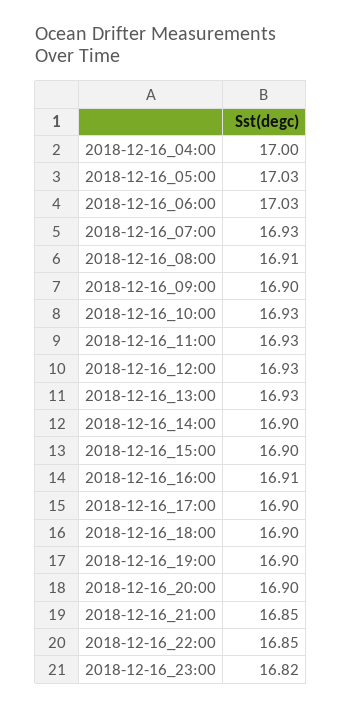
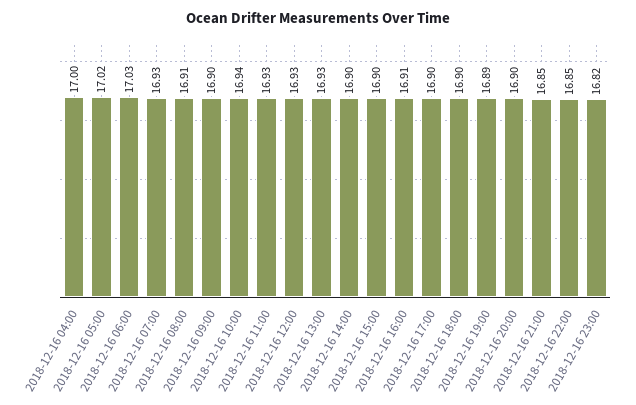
  {
    "2018-12-16_04:00": 17,
-   "2018-12-16_05:00": 17.03,
+   "2018-12-16_05:00": 17.02,
    "2018-12-16_06:00": 17.03,
    "2018-12-16_07:00": 16.93,
    "2018-12-16_08:00": 16.91,
    "2018-12-16_09:00": 16.9,
-   "2018-12-16_10:00": 16.93,
+   "2018-12-16_10:00": 16.94,
    "2018-12-16_11:00": 16.93,
    "2018-12-16_12:00": 16.93,
    "2018-12-16_13:00": 16.93,
    "2018-12-16_14:00": 16.9,
    "2018-12-16_15:00": 16.9,
    "2018-12-16_16:00": 16.91,
    "2018-12-16_17:00": 16.9,
    "2018-12-16_18:00": 16.9,
-   "2018-12-16_19:00": 16.9,
+   "2018-12-16_19:00": 16.89,
    "2018-12-16_20:00": 16.9,
    "2018-12-16_21:00": 16.85,
    "2018-12-16_22:00": 16.85,
    "2018-12-16_23:00": 16.82
  }

